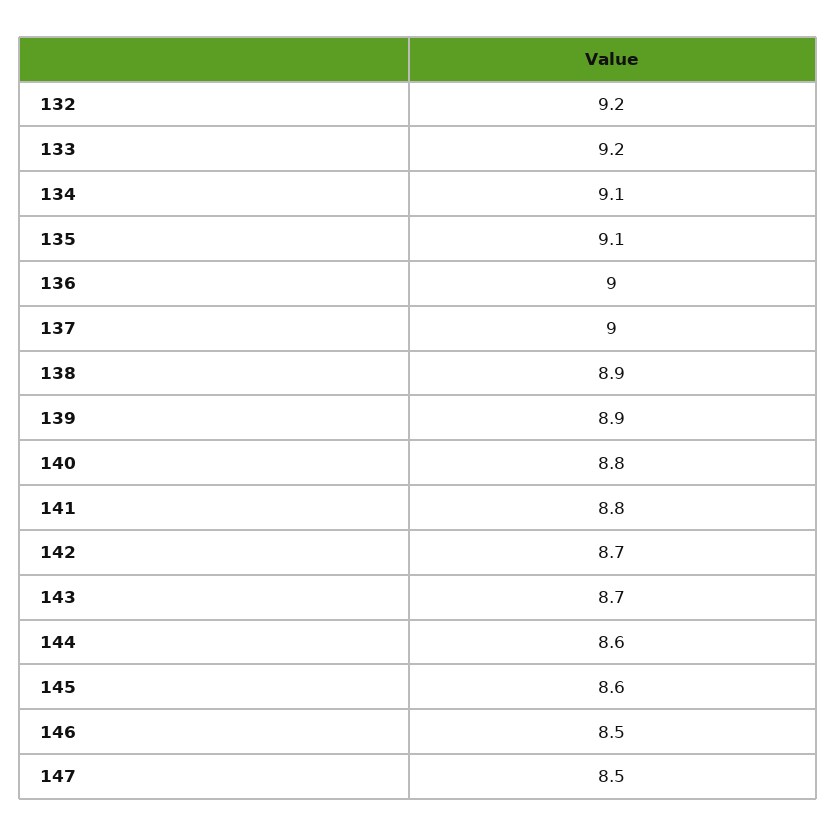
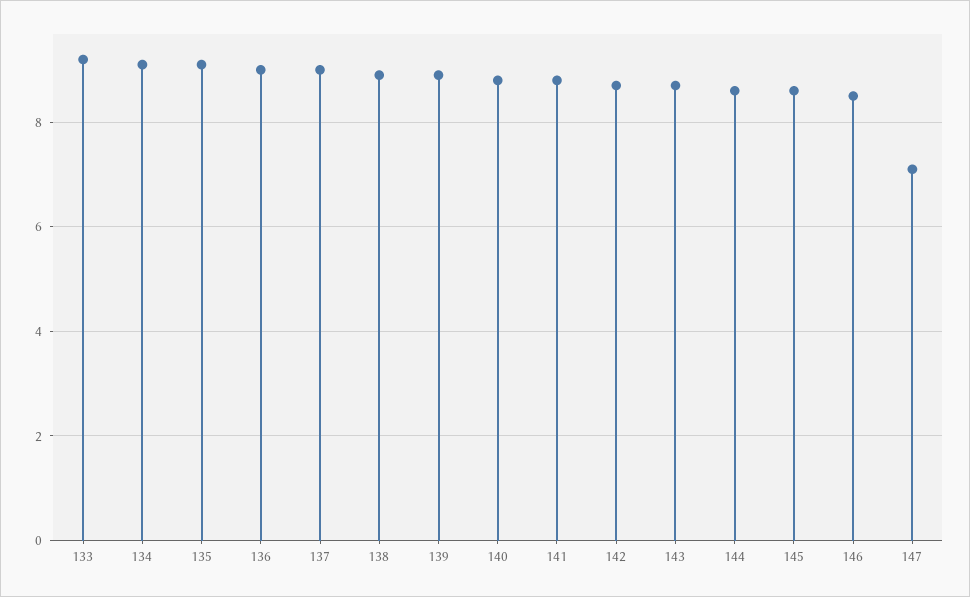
  {
-   "132": 9.2,
    "133": 9.2,
    "134": 9.1,
    "135": 9.1,
    "136": 9,
    "137": 9,
    "138": 8.9,
    "139": 8.9,
    "140": 8.8,
    "141": 8.8,
    "142": 8.7,
    "143": 8.7,
    "144": 8.6,
    "145": 8.6,
    "146": 8.5,
-   "147": 8.5
+   "147": 7
  }

